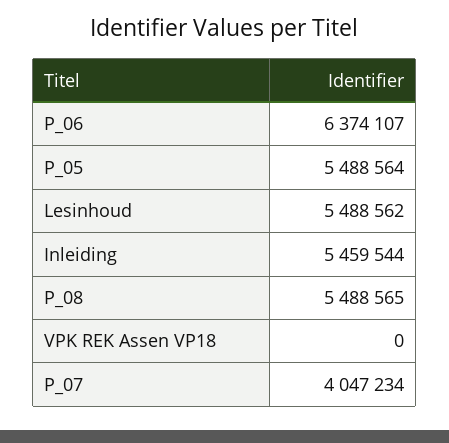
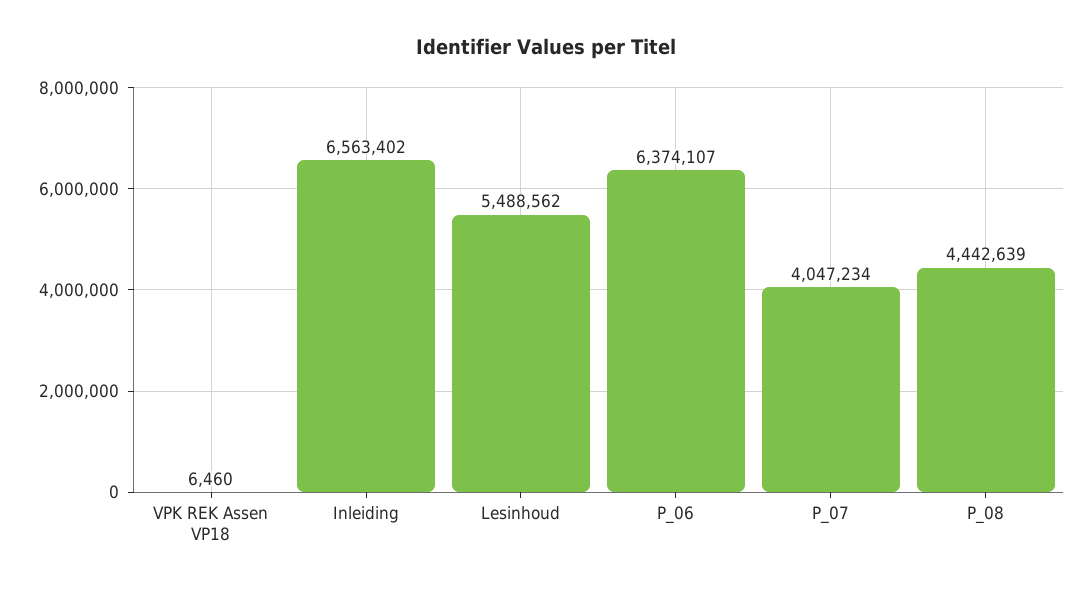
  {
    "P_06": 6374107,
-   "P_05": 5488564,
    "Lesinhoud": 5488562,
-   "Inleiding": 5459544,
+   "Inleiding": 6563402,
-   "P_08": 5488565,
+   "P_08": 4442639,
-   "VPK REK Assen VP18": 0,
+   "VPK REK Assen VP18": 6460,
    "P_07": 4047234
  }

